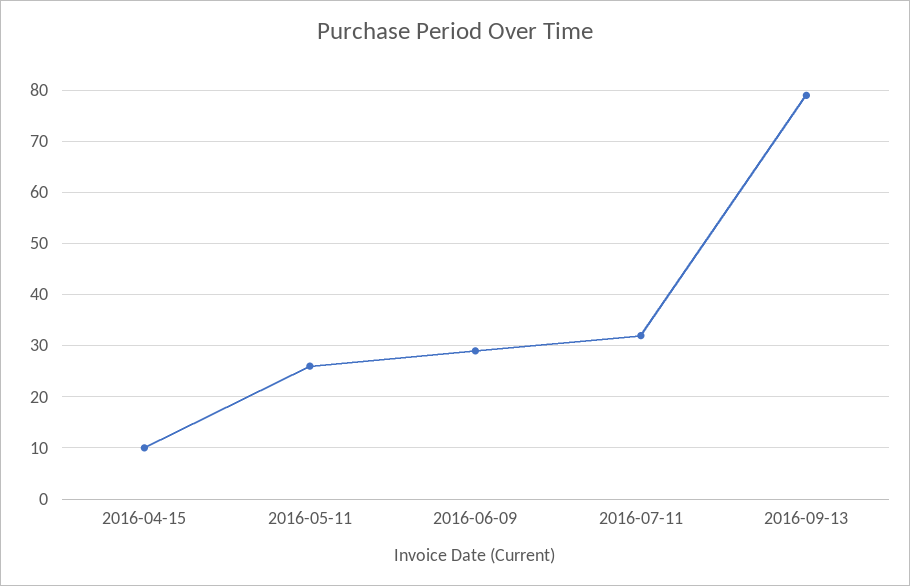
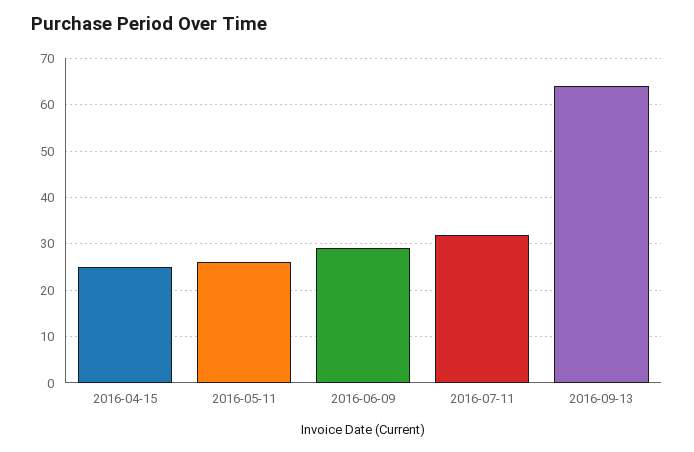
  {
-   "2016-04-15": 10,
+   "2016-04-15": 25,
    "2016-05-11": 25,
    "2016-06-09": 30,
    "2016-07-11": 30,
-   "2016-09-13": 80
+   "2016-09-13": 65
  }

